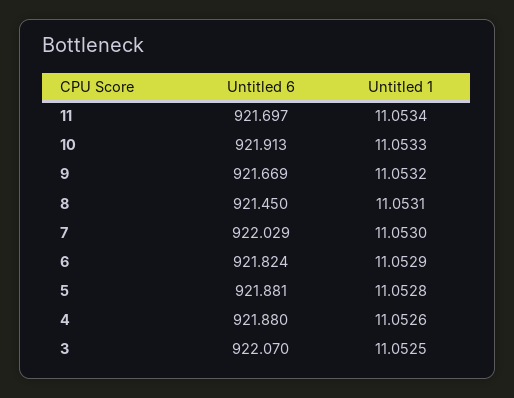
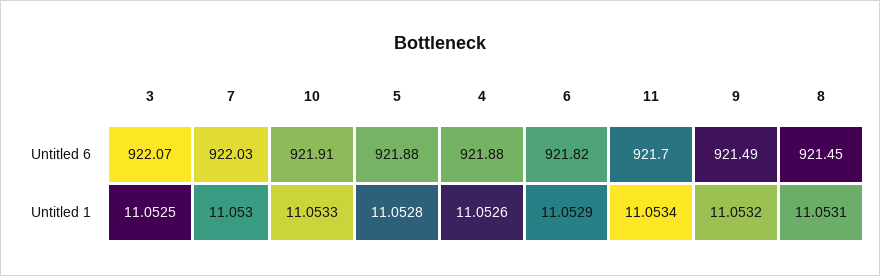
  {
    "Untitled 6": {
      "11": 921.697,
      "10": 921.913,
-     "9": 921.669,
+     "9": 921.49,
      "8": 921.45,
      "7": 922.029,
      "6": 921.824,
      "5": 921.881,
      "4": 921.88,
      "3": 922.07
    },
    "Untitled 1": {
      "11": 11.0534,
      "10": 11.0533,
      "9": 11.0532,
      "8": 11.0531,
      "7": 11.053,
      "6": 11.0529,
      "5": 11.0528,
      "4": 11.0526,
      "3": 11.0525
    }
  }

